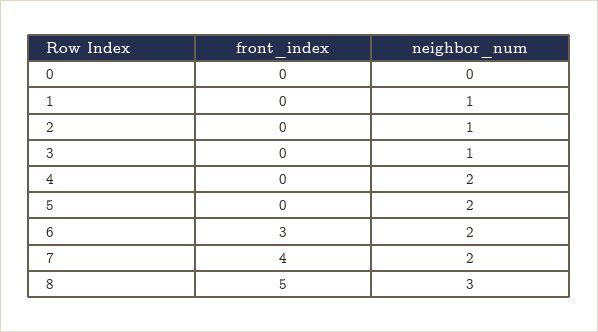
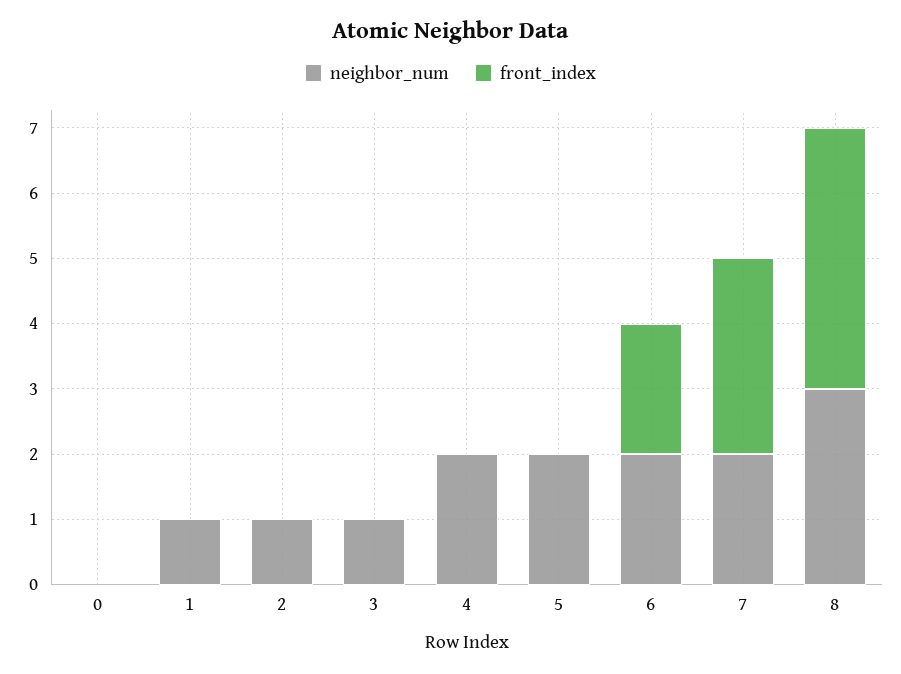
  {
    "front_index": {
      "0": 0,
      "1": 0,
      "2": 0,
      "3": 0,
      "4": 0,
      "5": 0,
-     "6": 3,
+     "6": 2,
-     "7": 4,
+     "7": 3,
-     "8": 5
+     "8": 4
    },
    "neighbor_num": {
      "0": 0,
      "1": 1,
      "2": 1,
      "3": 1,
      "4": 2,
      "5": 2,
      "6": 2,
      "7": 2,
      "8": 3
    }
  }

